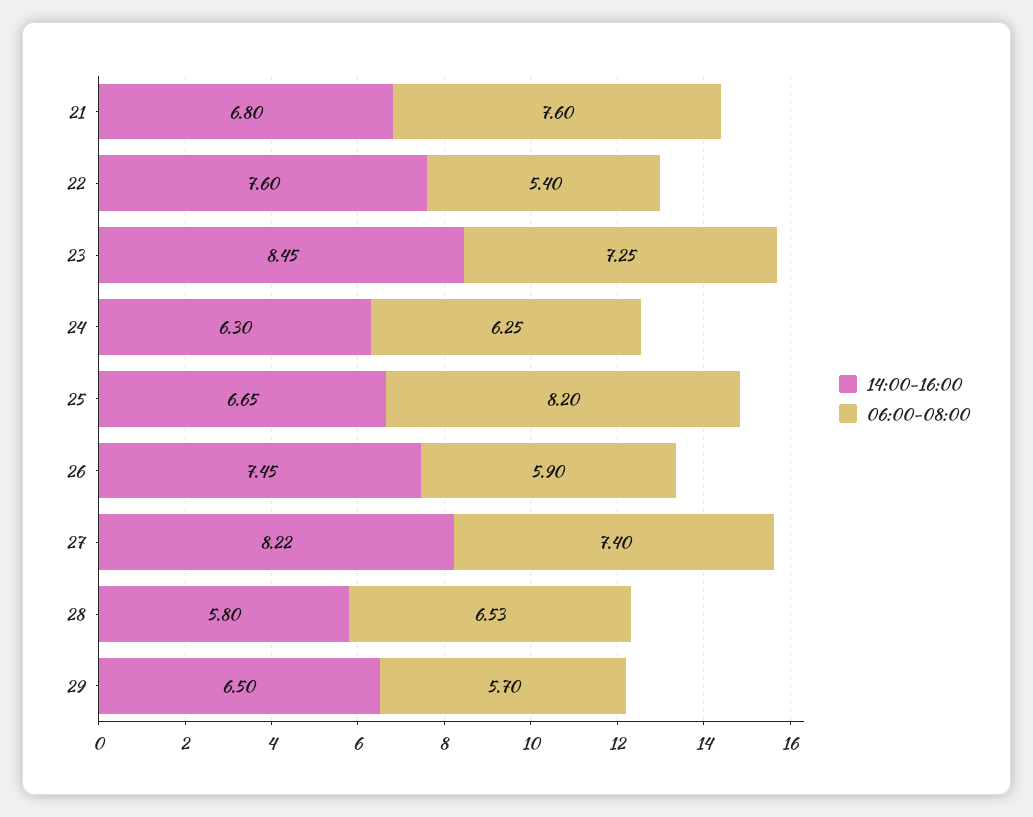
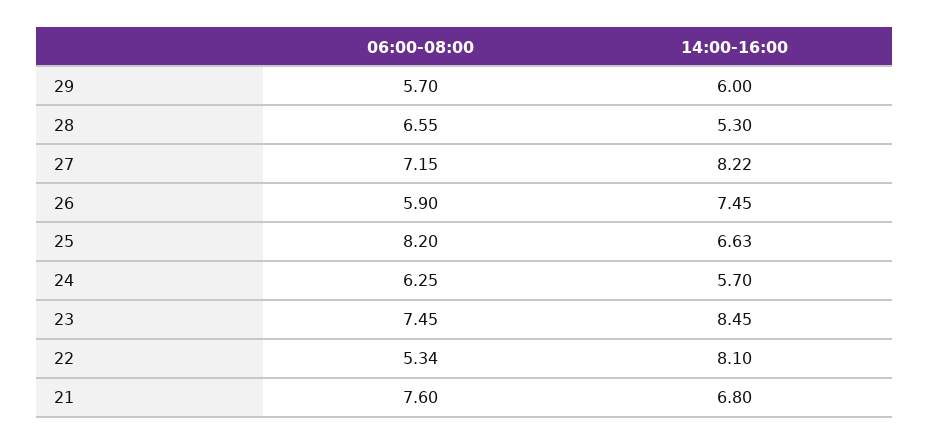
  {
    "14:00-16:00": {
      "21": 6.8,
-     "22": 7.6,
+     "22": 8.1,
      "23": 8.45,
-     "24": 6.3,
+     "24": 5.7,
-     "25": 6.65,
+     "25": 6.63,
      "26": 7.45,
      "27": 8.22,
-     "28": 5.8,
+     "28": 5.3,
-     "29": 6.5
+     "29": 6
    },
    "06:00-08:00": {
      "21": 7.6,
-     "22": 5.4,
+     "22": 5.34,
-     "23": 7.25,
+     "23": 7.45,
      "24": 6.25,
      "25": 8.2,
      "26": 5.9,
-     "27": 7.4,
+     "27": 7.15,
-     "28": 6.53,
+     "28": 6.55,
      "29": 5.7
    }
  }

